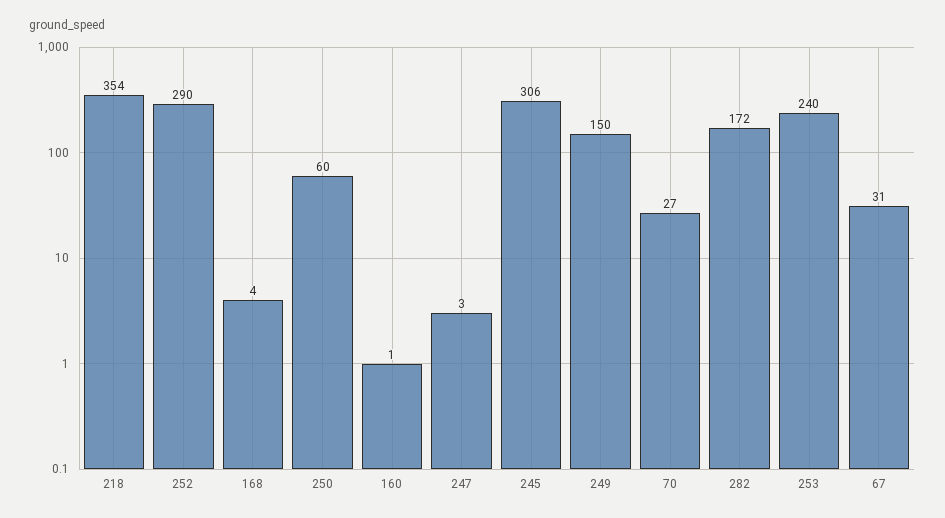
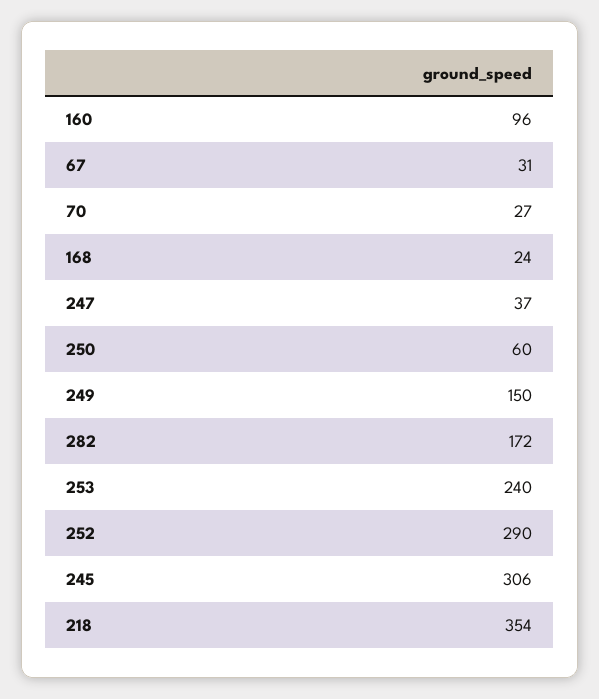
  {
    "218": 354,
    "252": 290,
-   "168": 4,
+   "168": 24,
    "250": 60,
-   "160": 1,
+   "160": 96,
-   "247": 3,
+   "247": 37,
    "245": 306,
    "249": 150,
    "70": 27,
    "282": 172,
    "253": 240,
    "67": 31
  }

